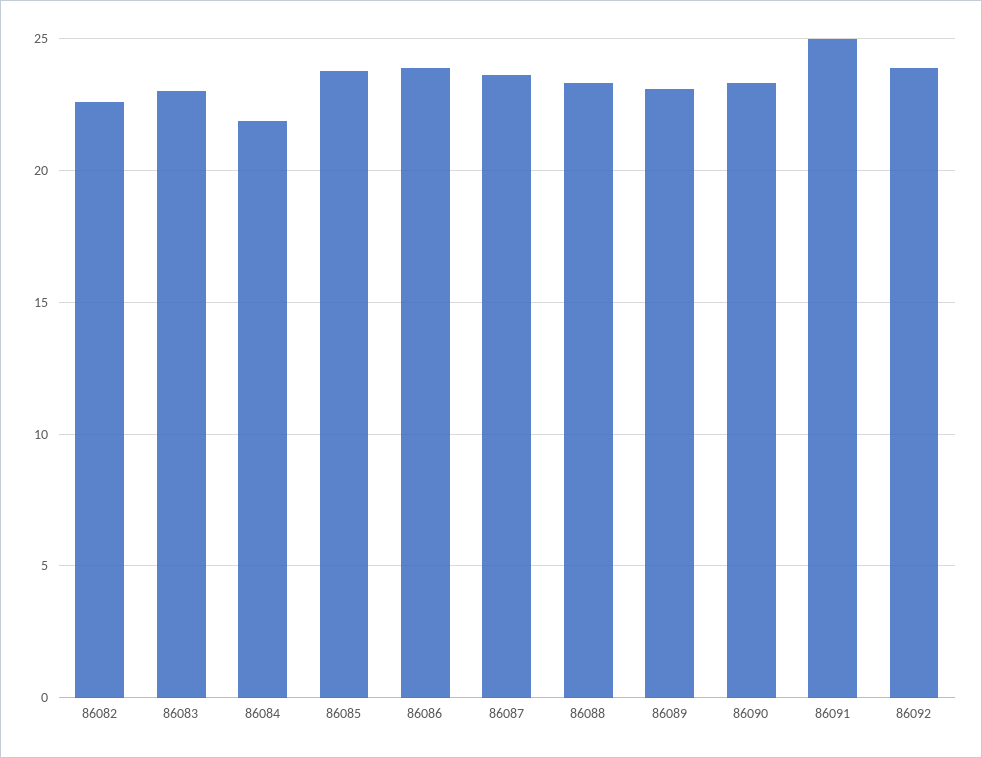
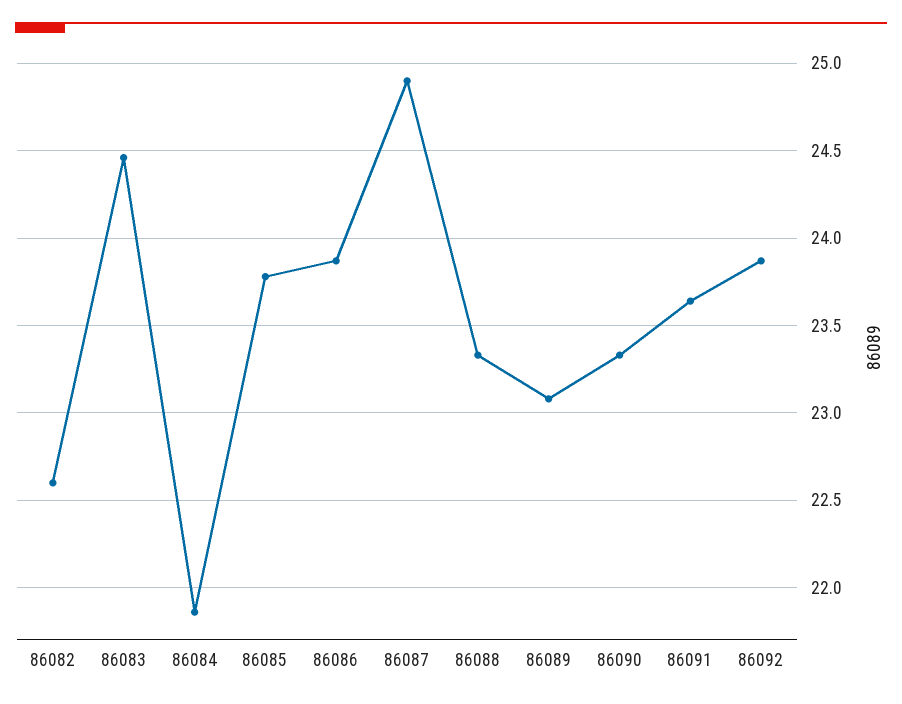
  {
    "86082": 22.6,
-   "86083": 23,
+   "86083": 24.45,
    "86084": 21.85,
    "86085": 23.8,
    "86086": 23.85,
-   "86087": 23.5,
+   "86087": 24.9,
    "86088": 23.35,
    "86089": 23.1,
    "86090": 23.35,
-   "86091": 25,
+   "86091": 23.65,
    "86092": 23.85
  }

